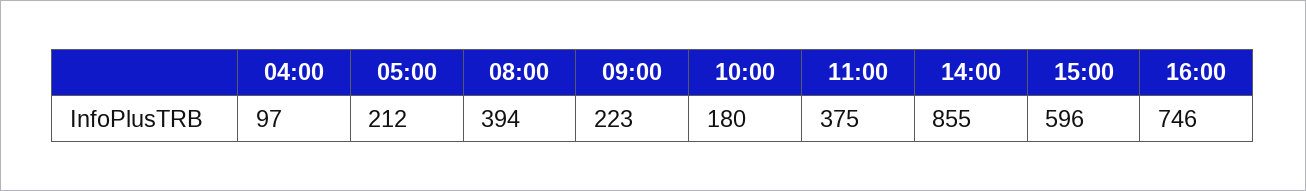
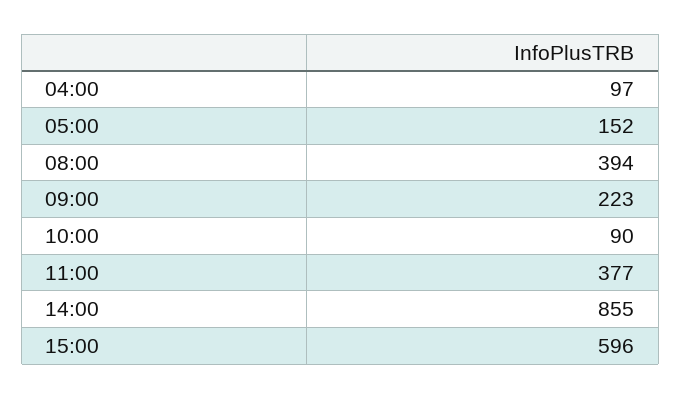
  {
    "04:00": 97,
-   "05:00": 212,
+   "05:00": 152,
    "08:00": 394,
    "09:00": 223,
-   "10:00": 180,
+   "10:00": 90,
-   "11:00": 375,
+   "11:00": 377,
    "14:00": 855,
-   "15:00": 596,
+   "15:00": 596
-   "16:00": 746
  }

